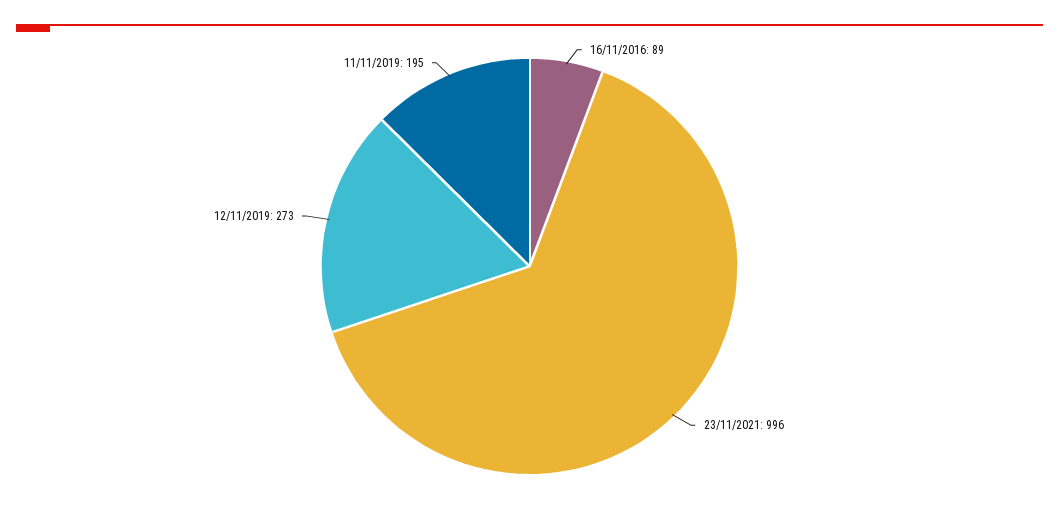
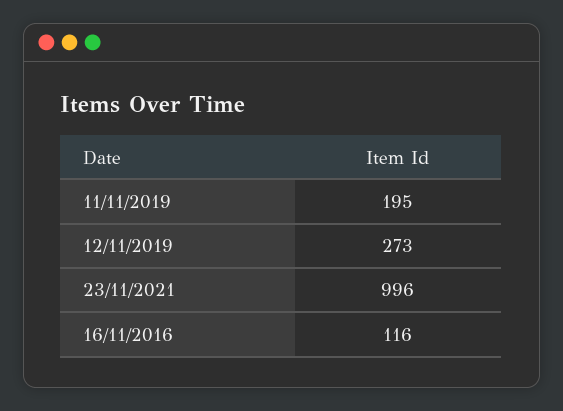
  {
-   "16/11/2016": 89,
+   "16/11/2016": 116,
    "23/11/2021": 996,
    "12/11/2019": 273,
    "11/11/2019": 195
  }

